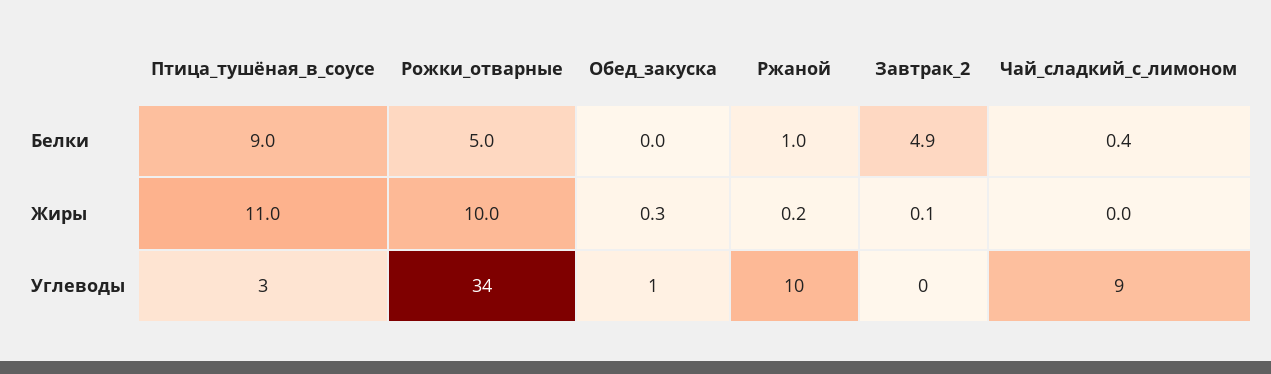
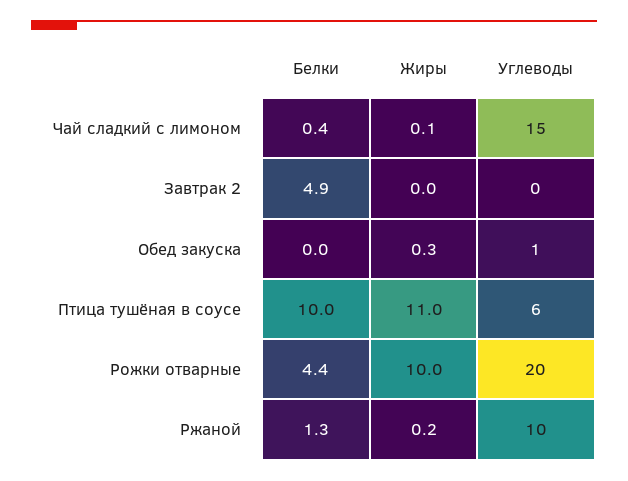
  {
    "Птица_тушёная_в_соусе": {
-     "Белки": 9,
+     "Белки": 10,
      "Жиры": 11,
-     "Углеводы": 3
+     "Углеводы": 6
    },
    "Рожки_отварные": {
-     "Белки": 5,
+     "Белки": 4.4,
      "Жиры": 10,
-     "Углеводы": 34
+     "Углеводы": 20
    },
    "Обед_закуска": {
      "Белки": 0,
      "Жиры": 0.3,
      "Углеводы": 1
    },
    "Ржаной": {
-     "Белки": 1,
+     "Белки": 1.3,
      "Жиры": 0.2,
      "Углеводы": 10
    },
    "Завтрак_2": {
      "Белки": 4.9,
-     "Жиры": 0.1,
+     "Жиры": 0,
      "Углеводы": 0
    },
    "Чай_сладкий_с_лимоном": {
      "Белки": 0.4,
-     "Жиры": 0,
+     "Жиры": 0.1,
-     "Углеводы": 9
+     "Углеводы": 15
    }
  }

